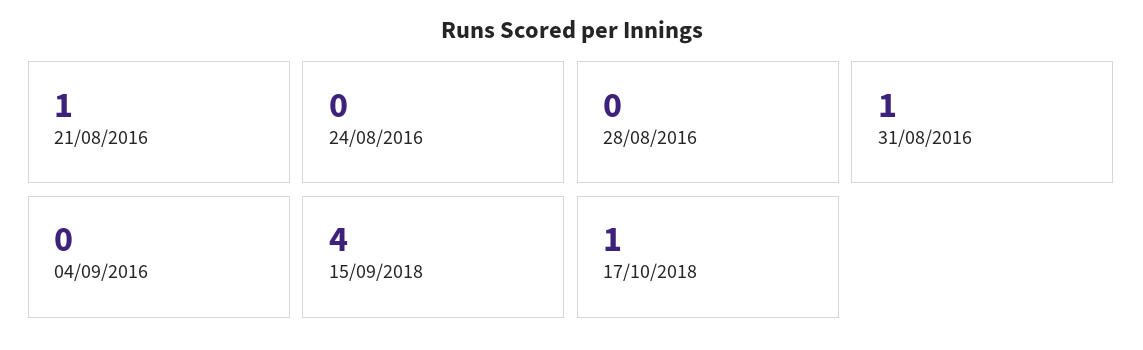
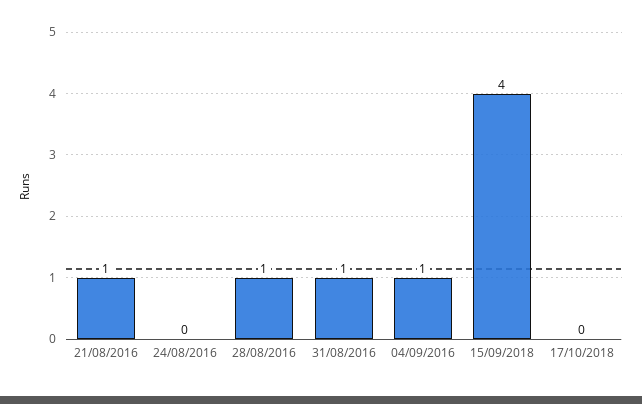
  {
    "21/08/2016": 1,
    "24/08/2016": 0,
-   "28/08/2016": 0,
+   "28/08/2016": 1,
    "31/08/2016": 1,
-   "04/09/2016": 0,
+   "04/09/2016": 1,
    "15/09/2018": 4,
-   "17/10/2018": 1
+   "17/10/2018": 0
  }

